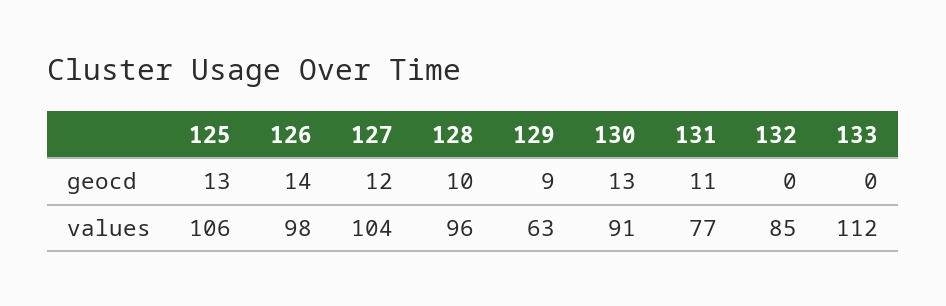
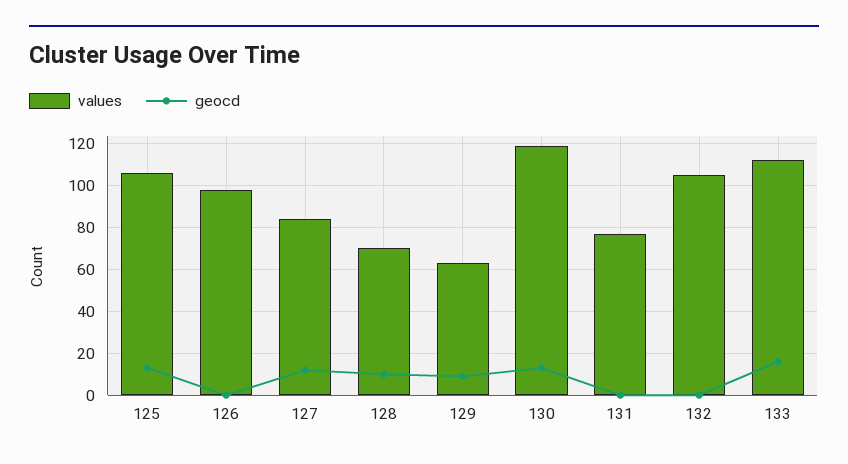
  {
    "geocd": {
      "125": 13,
-     "126": 14,
+     "126": 0,
      "127": 12,
      "128": 10,
      "129": 9,
      "130": 13,
-     "131": 11,
+     "131": 0,
      "132": 0,
-     "133": 0
+     "133": 15
    },
    "values": {
      "125": 106,
      "126": 98,
-     "127": 104,
+     "127": 85,
-     "128": 96,
+     "128": 70,
      "129": 63,
-     "130": 91,
+     "130": 120,
      "131": 77,
-     "132": 85,
+     "132": 105,
      "133": 112
    }
  }

